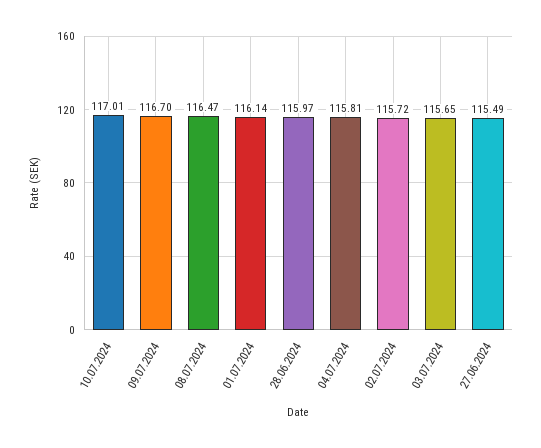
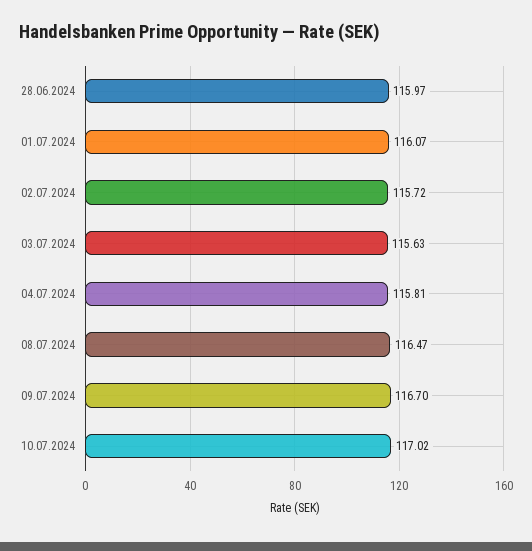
  {
-   "10.07.2024": 117.01,
+   "10.07.2024": 117.02,
    "09.07.2024": 116.7,
    "08.07.2024": 116.47,
-   "01.07.2024": 116.14,
+   "01.07.2024": 116.07,
    "28.06.2024": 115.97,
    "04.07.2024": 115.81,
    "02.07.2024": 115.72,
-   "03.07.2024": 115.65,
+   "03.07.2024": 115.63
-   "27.06.2024": 115.49
  }

